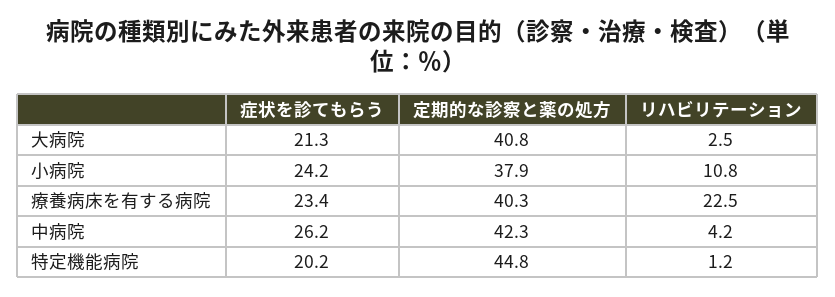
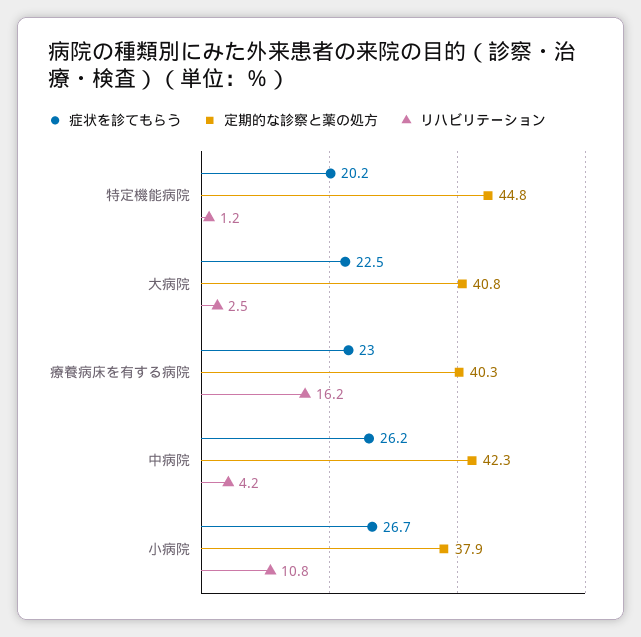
  {
    "症状を診てもらう": {
-     "大病院": 21.3,
+     "大病院": 22.5,
-     "小病院": 24.2,
+     "小病院": 26.7,
-     "療養病床を有する病院": 23.4,
+     "療養病床を有する病院": 23,
      "中病院": 26.2,
      "特定機能病院": 20.2
    },
    "定期的な診察と薬の処方": {
      "大病院": 40.8,
      "小病院": 37.9,
      "療養病床を有する病院": 40.3,
      "中病院": 42.3,
      "特定機能病院": 44.8
    },
    "リハビリテーション": {
      "大病院": 2.5,
      "小病院": 10.8,
-     "療養病床を有する病院": 22.5,
+     "療養病床を有する病院": 16.2,
      "中病院": 4.2,
      "特定機能病院": 1.2
    }
  }

